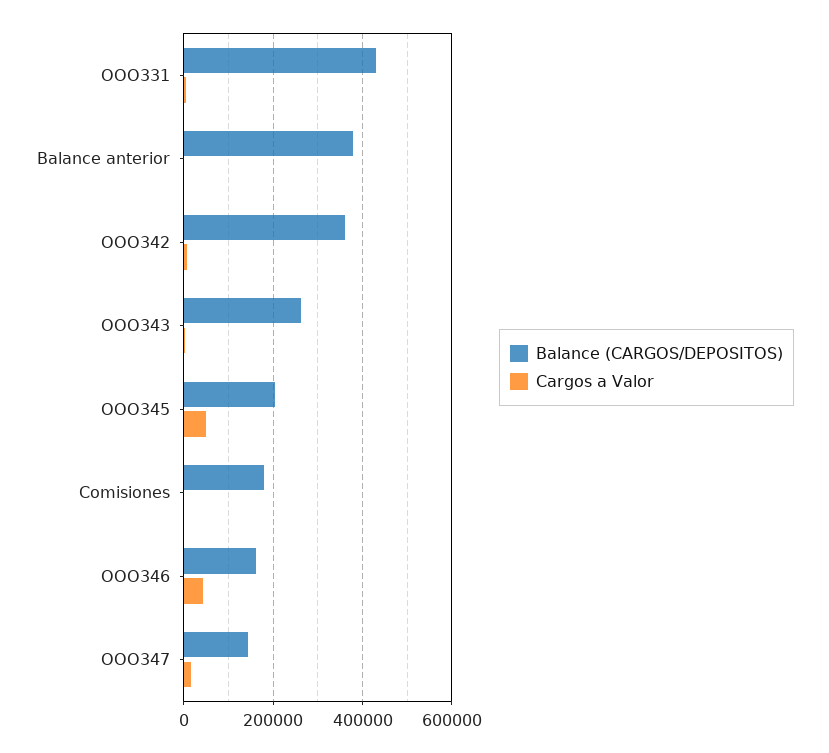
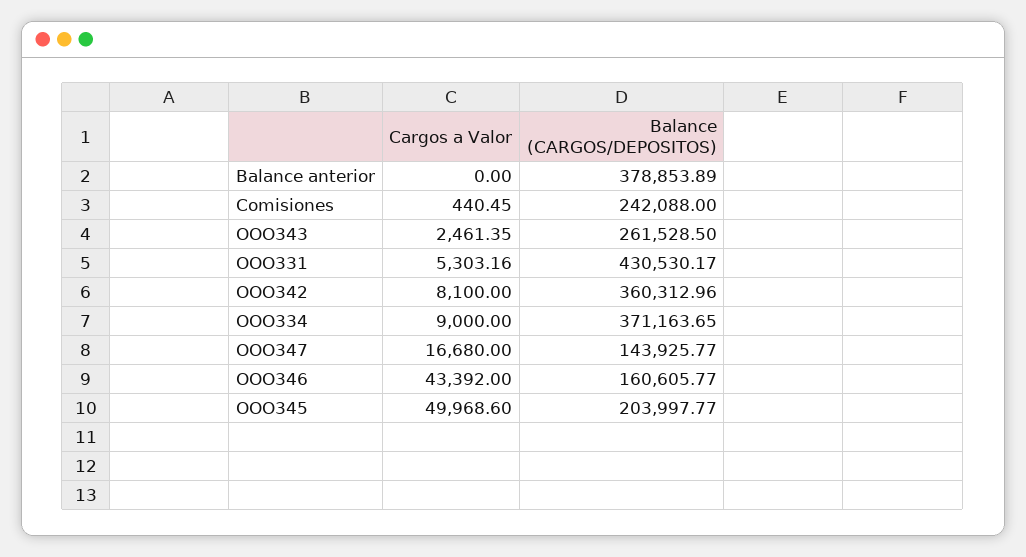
  {
    "Balance (CARGOS/DEPOSITOS)": {
      "OOO331": 430530.17,
      "Balance anterior": 378853.89,
      "OOO342": 360312.96,
      "OOO343": 261528.5,
      "OOO345": 203997.77,
-     "Comisiones": 180000,
+     "Comisiones": 242088,
      "OOO346": 160605.77,
-     "OOO347": 143925.77
+     "OOO347": 143925.77,
+     "OOO334": 371163.65
    },
    "Cargos a Valor": {
      "OOO331": 5303.16,
      "Balance anterior": 0,
      "OOO342": 8100,
      "OOO343": 2461.35,
      "OOO345": 49968.6,
      "Comisiones": 440.45,
      "OOO346": 43392,
-     "OOO347": 16680
+     "OOO347": 16680,
+     "OOO334": 9000
    }
  }

